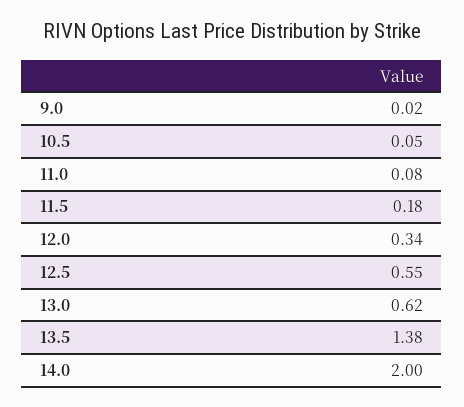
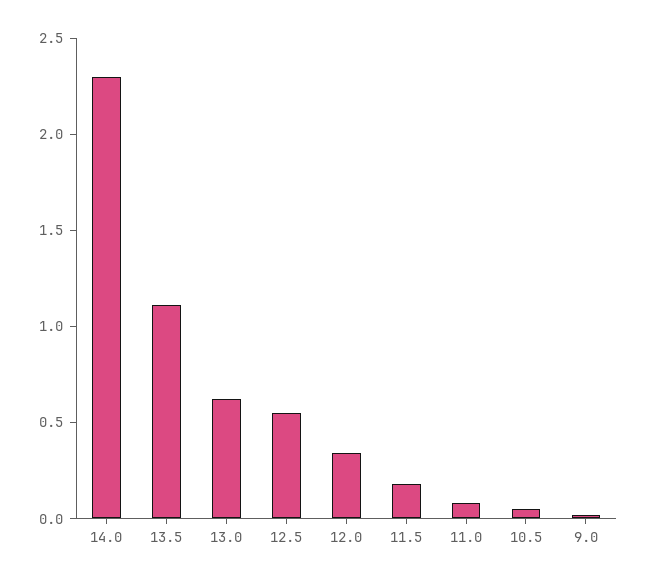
  {
    "9.0": 0.02,
    "10.5": 0.05,
    "11.0": 0.08,
    "11.5": 0.18,
    "12.0": 0.34,
    "12.5": 0.55,
    "13.0": 0.62,
-   "13.5": 1.38,
+   "13.5": 1.1,
-   "14.0": 2
+   "14.0": 2.3
  }

